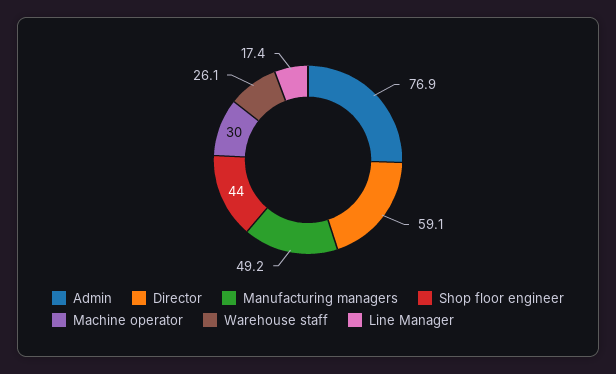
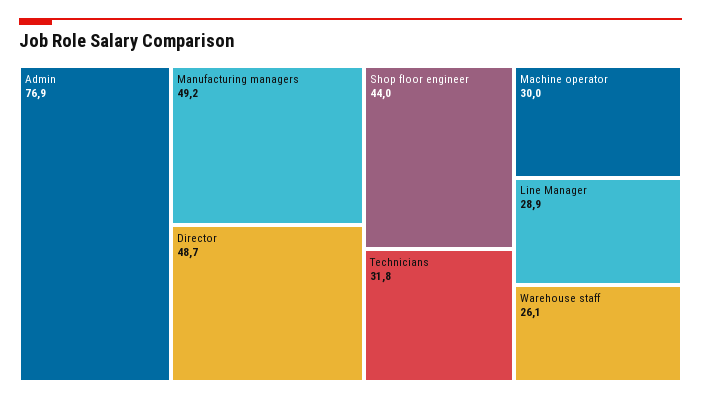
  {
    "Admin": 76.9,
-   "Director": 59.1,
+   "Director": 48.7,
    "Manufacturing managers": 49.2,
    "Shop floor engineer": 44,
    "Machine operator": 30,
    "Warehouse staff": 26.1,
-   "Line Manager": 17.4
+   "Line Manager": 28.9,
+   "Technicians": 31.8
  }

